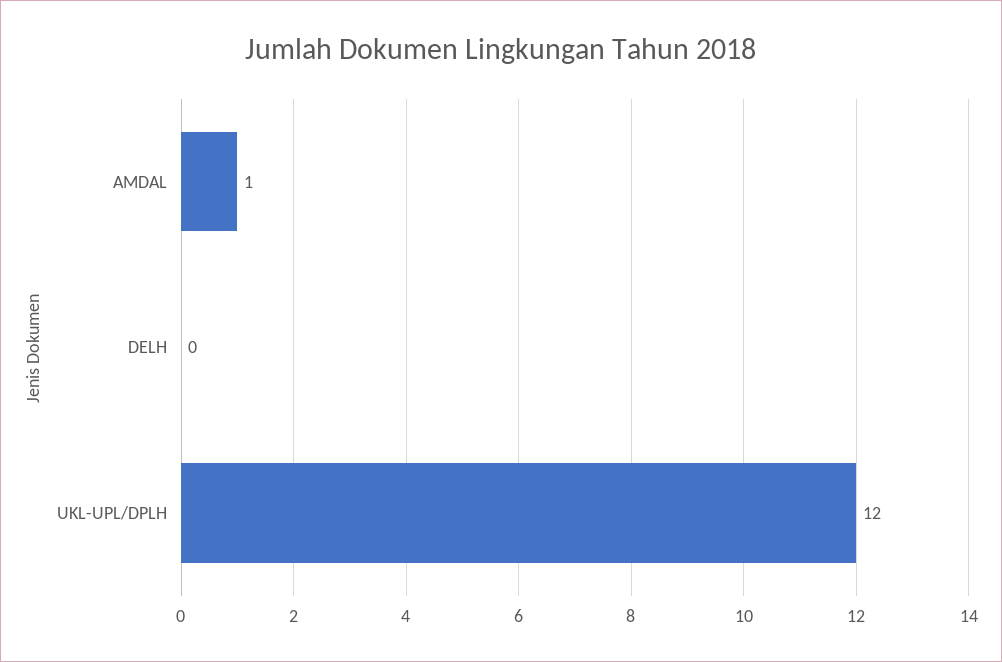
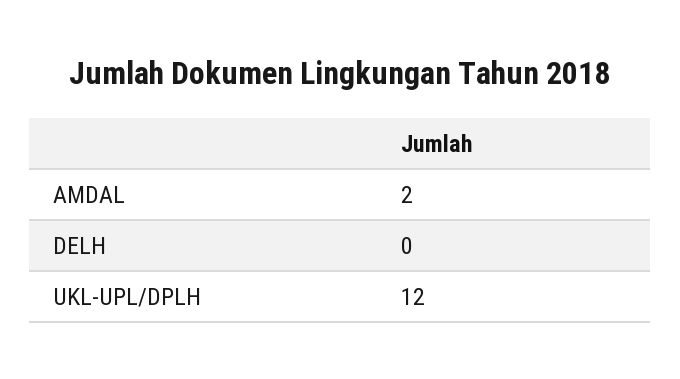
  {
-   "AMDAL": 1,
+   "AMDAL": 2,
    "DELH": 0,
    "UKL-UPL/DPLH": 12
  }

